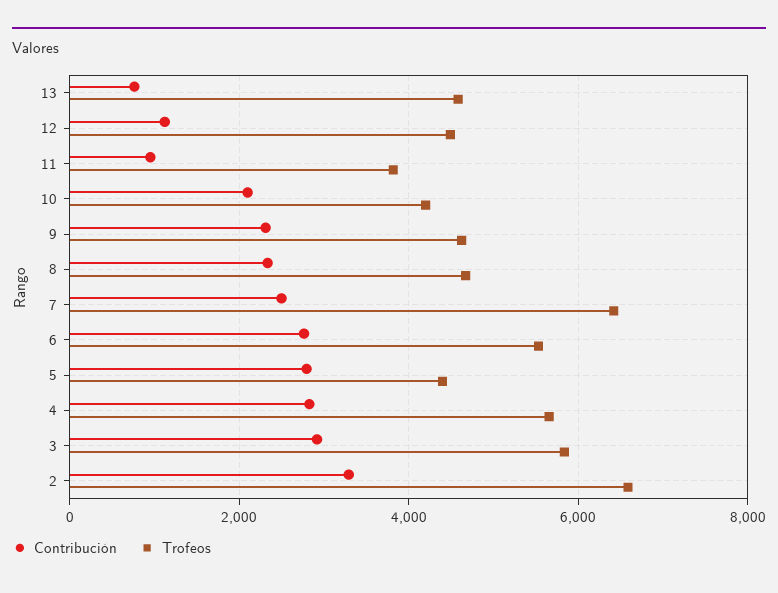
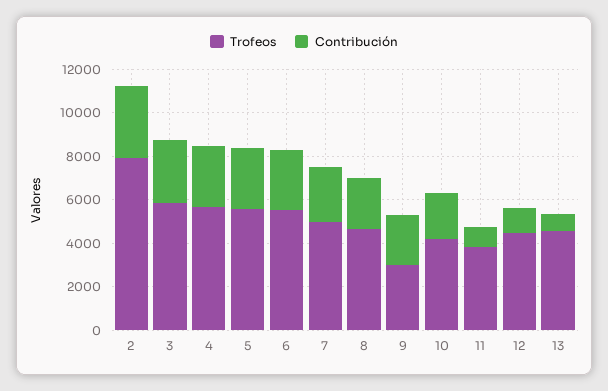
  {
    "Contribución": {
      "13": 800,
      "12": 1200,
      "11": 1000,
      "10": 2200,
      "9": 2400,
      "8": 2400,
      "7": 2600,
      "6": 2800,
      "5": 2800,
      "4": 2800,
      "3": 3000,
      "2": 3200
    },
    "Trofeos": {
      "13": 4600,
      "12": 4400,
      "11": 3800,
      "10": 4200,
-     "9": 4600,
+     "9": 3000,
      "8": 4600,
-     "7": 6400,
+     "7": 5000,
      "6": 5600,
-     "5": 4400,
+     "5": 5500,
      "4": 5600,
      "3": 5800,
-     "2": 6600
+     "2": 8000
    }
  }

